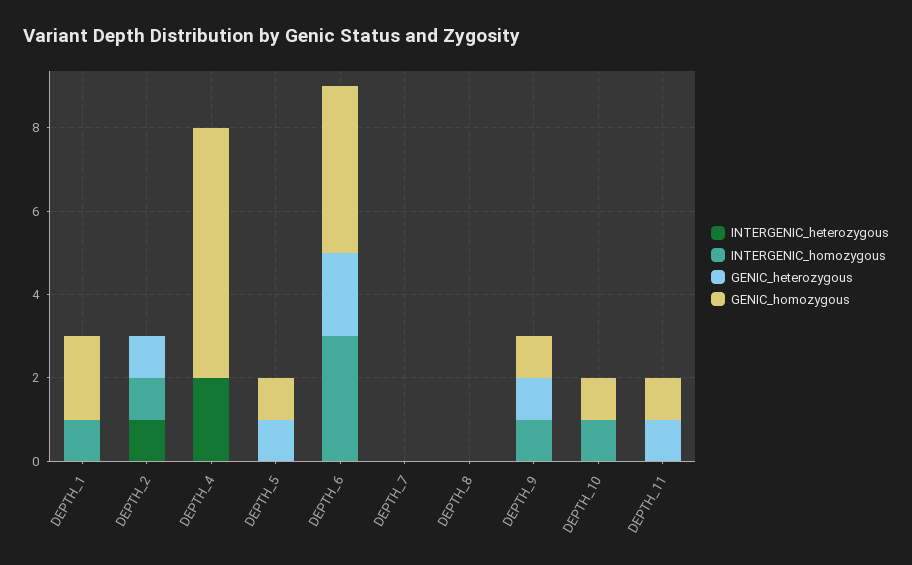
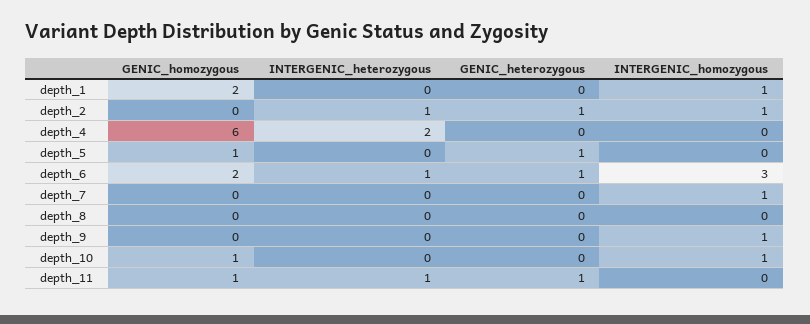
  {
    "INTERGENIC_heterozygous": {
      "DEPTH_1": 0,
      "DEPTH_2": 1,
      "DEPTH_4": 2,
      "DEPTH_5": 0,
-     "DEPTH_6": 0,
+     "DEPTH_6": 1,
      "DEPTH_7": 0,
      "DEPTH_8": 0,
      "DEPTH_9": 0,
      "DEPTH_10": 0,
-     "DEPTH_11": 0
+     "DEPTH_11": 1
    },
    "INTERGENIC_homozygous": {
      "DEPTH_1": 1,
      "DEPTH_2": 1,
      "DEPTH_4": 0,
      "DEPTH_5": 0,
      "DEPTH_6": 3,
-     "DEPTH_7": 0,
+     "DEPTH_7": 1,
      "DEPTH_8": 0,
      "DEPTH_9": 1,
      "DEPTH_10": 1,
      "DEPTH_11": 0
    },
    "GENIC_heterozygous": {
      "DEPTH_1": 0,
      "DEPTH_2": 1,
      "DEPTH_4": 0,
      "DEPTH_5": 1,
-     "DEPTH_6": 2,
+     "DEPTH_6": 1,
      "DEPTH_7": 0,
      "DEPTH_8": 0,
-     "DEPTH_9": 1,
+     "DEPTH_9": 0,
      "DEPTH_10": 0,
      "DEPTH_11": 1
    },
    "GENIC_homozygous": {
      "DEPTH_1": 2,
      "DEPTH_2": 0,
      "DEPTH_4": 6,
      "DEPTH_5": 1,
-     "DEPTH_6": 4,
+     "DEPTH_6": 2,
      "DEPTH_7": 0,
      "DEPTH_8": 0,
-     "DEPTH_9": 1,
+     "DEPTH_9": 0,
      "DEPTH_10": 1,
      "DEPTH_11": 1
    }
  }

